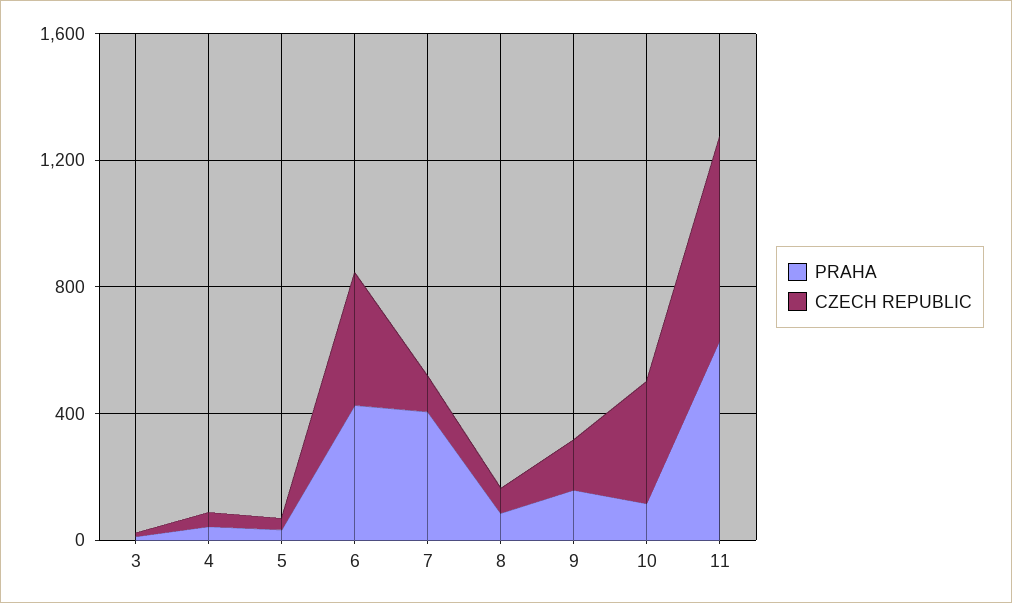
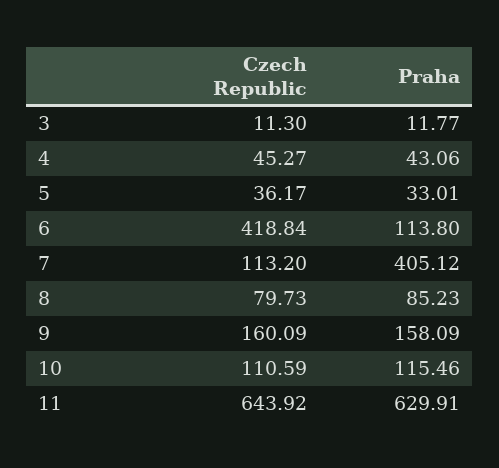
  {
    "PRAHA": {
      "3": 11.77,
      "4": 43.06,
      "5": 33.01,
-     "6": 400,
+     "6": 113.8,
      "7": 405.12,
      "8": 85.23,
      "9": 158.09,
      "10": 115.46,
      "11": 629.91
    },
    "CZECH REPUBLIC": {
      "3": 11.3,
      "4": 45.27,
      "5": 36.17,
      "6": 418.84,
      "7": 113.2,
      "8": 79.73,
      "9": 160.09,
-     "10": 400,
+     "10": 110.59,
      "11": 643.92
    }
  }

